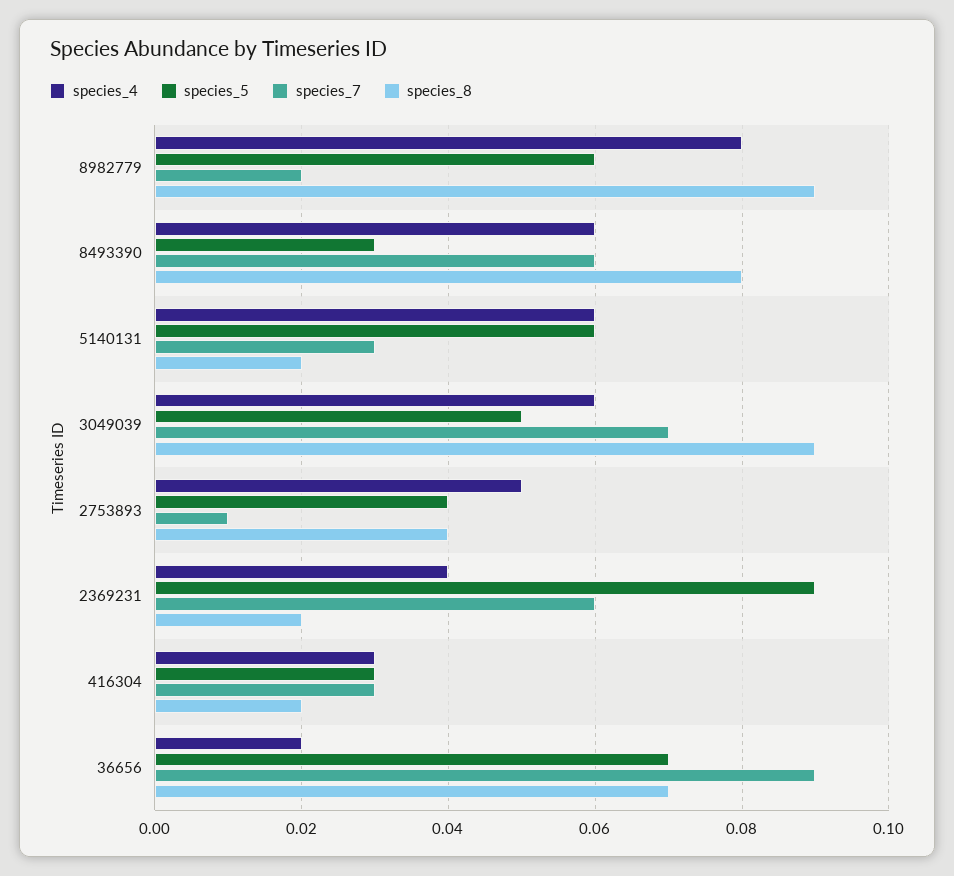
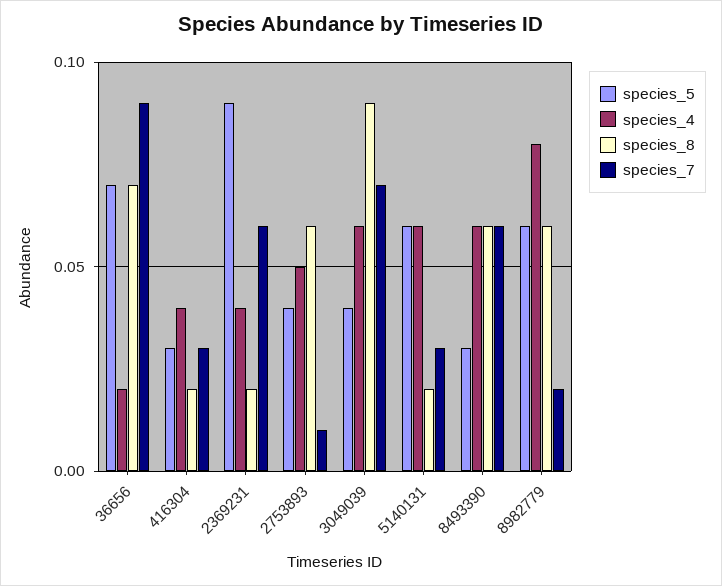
  {
    "species_4": {
      "8982779": 0.08,
      "8493390": 0.06,
      "5140131": 0.06,
      "3049039": 0.06,
      "2753893": 0.05,
      "2369231": 0.04,
-     "416304": 0.03,
+     "416304": 0.04,
      "36656": 0.02
    },
    "species_5": {
      "8982779": 0.06,
      "8493390": 0.03,
      "5140131": 0.06,
-     "3049039": 0.05,
+     "3049039": 0.04,
      "2753893": 0.04,
      "2369231": 0.09,
      "416304": 0.03,
      "36656": 0.07
    },
    "species_7": {
      "8982779": 0.02,
      "8493390": 0.06,
      "5140131": 0.03,
      "3049039": 0.07,
      "2753893": 0.01,
      "2369231": 0.06,
      "416304": 0.03,
      "36656": 0.09
    },
    "species_8": {
-     "8982779": 0.09,
+     "8982779": 0.06,
-     "8493390": 0.08,
+     "8493390": 0.06,
      "5140131": 0.02,
      "3049039": 0.09,
-     "2753893": 0.04,
+     "2753893": 0.06,
      "2369231": 0.02,
      "416304": 0.02,
      "36656": 0.07
    }
  }

